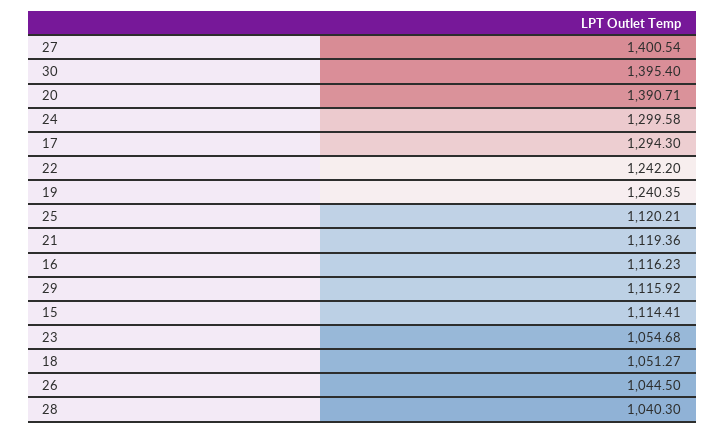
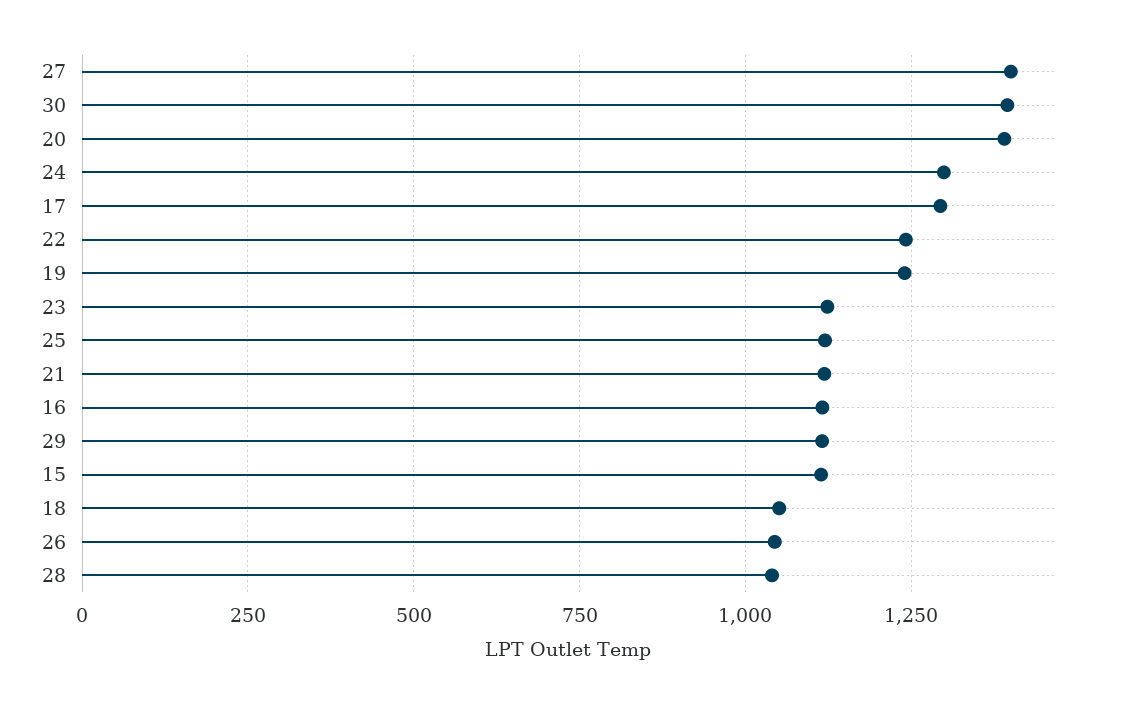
  {
    "27": 1400.54,
    "30": 1395.4,
    "20": 1390.71,
    "24": 1299.58,
    "17": 1294.3,
    "22": 1242.2,
    "19": 1240.35,
    "25": 1120.21,
    "21": 1119.36,
    "16": 1116.23,
    "29": 1115.92,
    "15": 1114.41,
-   "23": 1054.68,
+   "23": 1125,
    "18": 1051.27,
    "26": 1044.5,
    "28": 1040.3
  }

